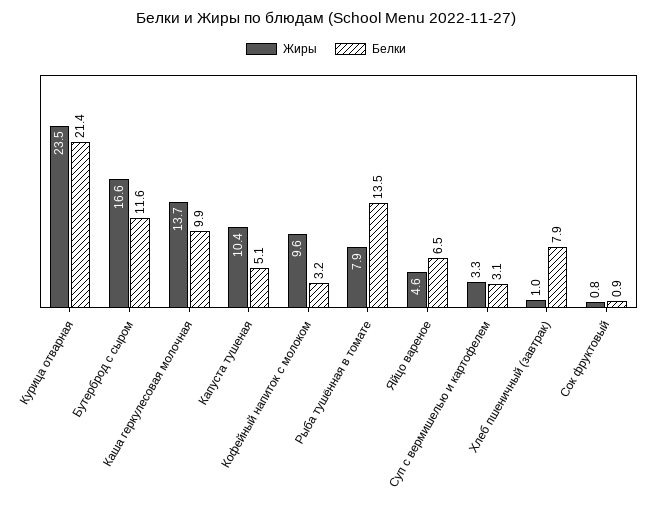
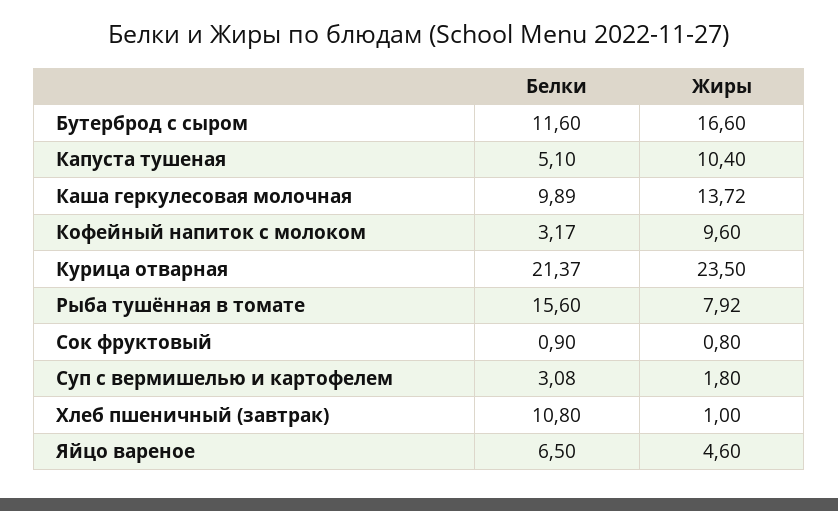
  {
    "Жиры": {
      "Курица отварная": 23.5,
      "Бутерброд с сыром": 16.6,
      "Каша геркулесовая молочная": 13.72,
      "Капуста тушеная": 10.4,
      "Кофейный напиток с молоком": 9.6,
      "Рыба тушённая в томате": 7.92,
      "Яйцо вареное": 4.6,
-     "Суп с вермишелью и картофелем": 3.3,
+     "Суп с вермишелью и картофелем": 1.8,
      "Хлеб пшеничный (завтрак)": 1,
      "Сок фруктовый": 0.8
    },
    "Белки": {
      "Курица отварная": 21.37,
      "Бутерброд с сыром": 11.6,
      "Каша геркулесовая молочная": 9.89,
      "Капуста тушеная": 5.1,
      "Кофейный напиток с молоком": 3.17,
-     "Рыба тушённая в томате": 13.5,
+     "Рыба тушённая в томате": 15.6,
      "Яйцо вареное": 6.5,
      "Суп с вермишелью и картофелем": 3.08,
-     "Хлеб пшеничный (завтрак)": 7.9,
+     "Хлеб пшеничный (завтрак)": 10.8,
      "Сок фруктовый": 0.9
    }
  }

